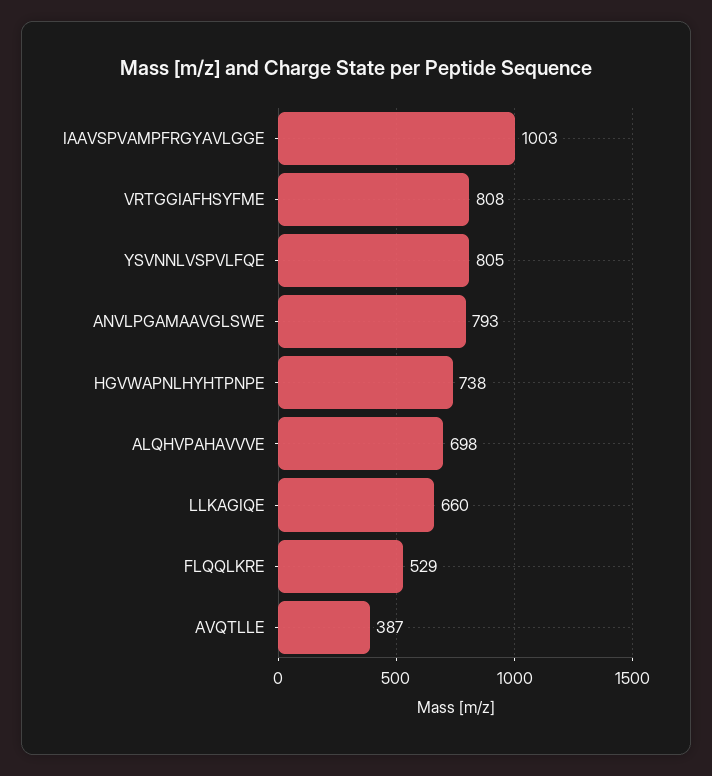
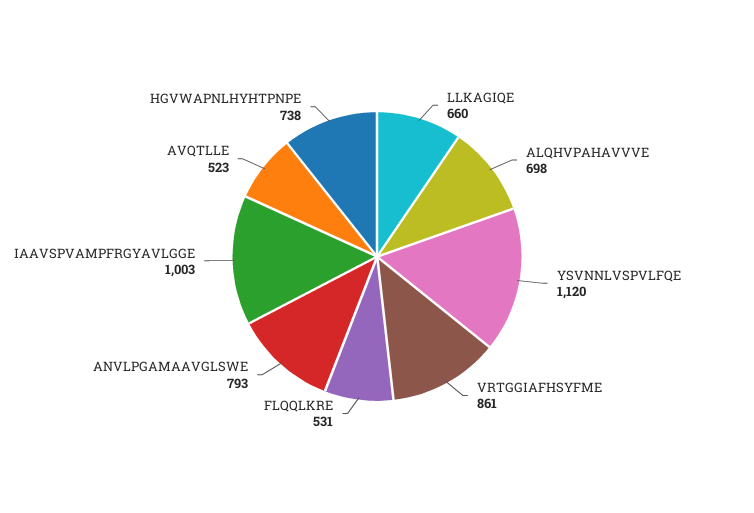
  {
    "IAAVSPVAMPFRGYAVLGGE": 1003,
-   "VRTGGIAFHSYFME": 808,
+   "VRTGGIAFHSYFME": 861,
-   "YSVNNLVSPVLFQE": 805,
+   "YSVNNLVSPVLFQE": 1120,
    "ANVLPGAMAAVGLSWE": 793,
    "HGVWAPNLHYHTPNPE": 738,
    "ALQHVPAHAVVVE": 698,
    "LLKAGIQE": 660,
-   "FLQQLKRE": 529,
+   "FLQQLKRE": 531,
-   "AVQTLLE": 387
+   "AVQTLLE": 523
  }

